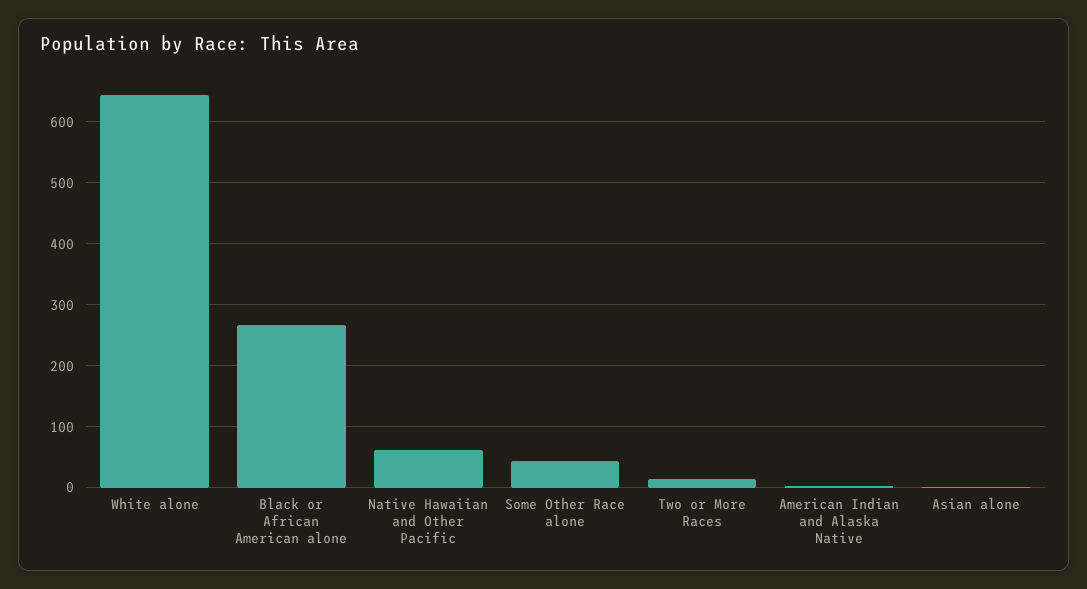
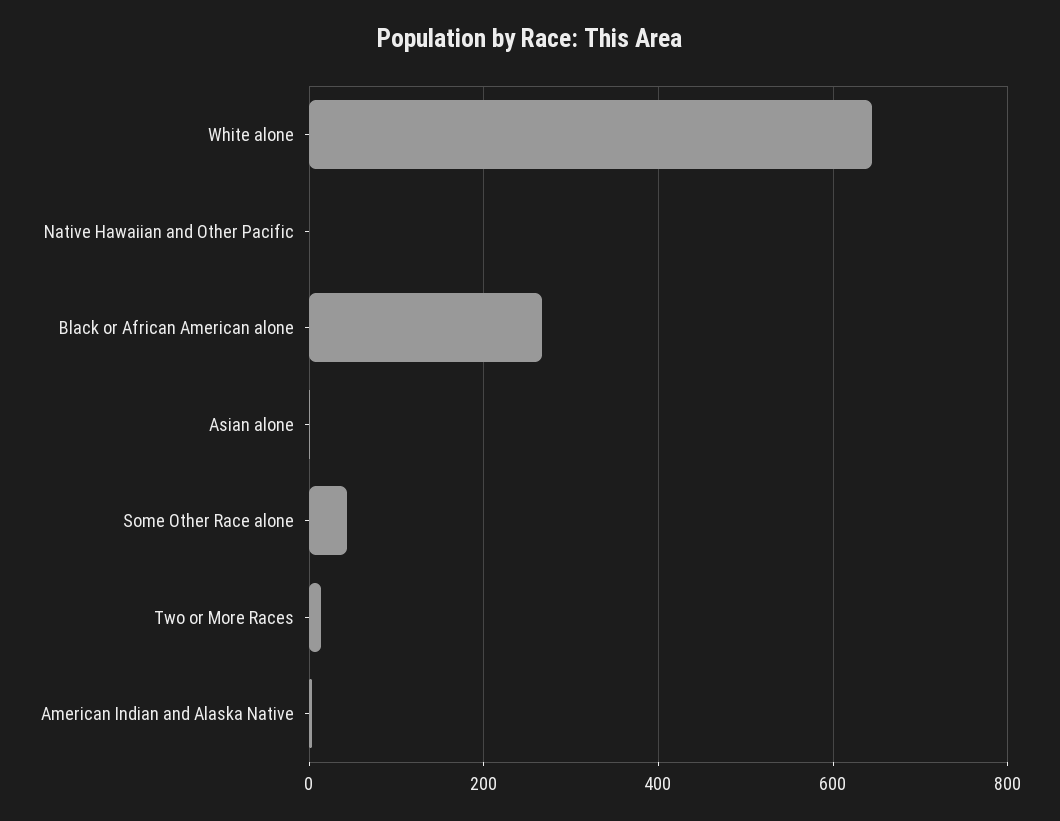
  {
    "White alone": 650,
    "Black or African American alone": 270,
-   "Native Hawaiian and Other Pacific": 60,
+   "Native Hawaiian and Other Pacific": 0,
    "Some Other Race alone": 40,
    "Two or More Races": 10,
    "American Indian and Alaska Native": 0,
    "Asian alone": 0
  }

